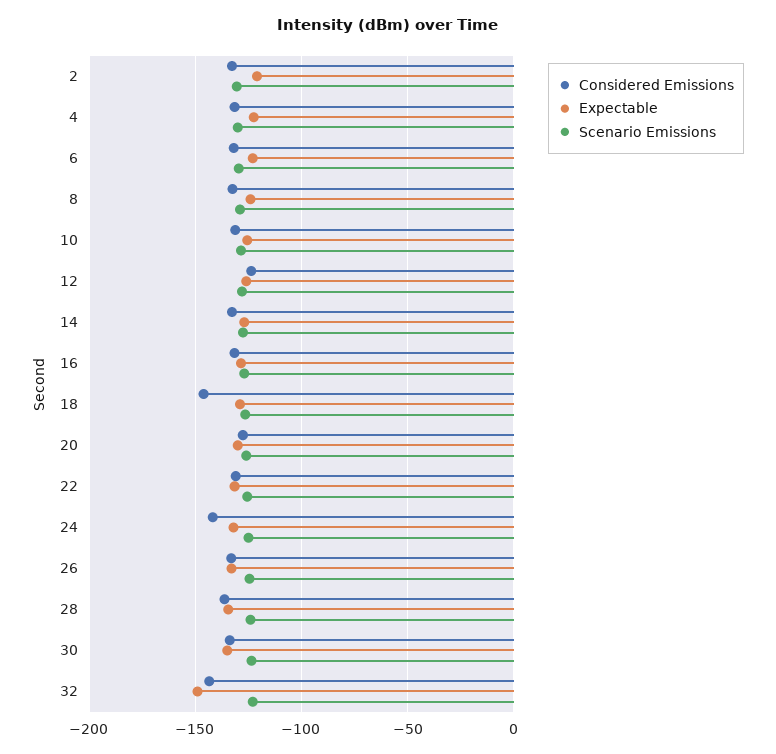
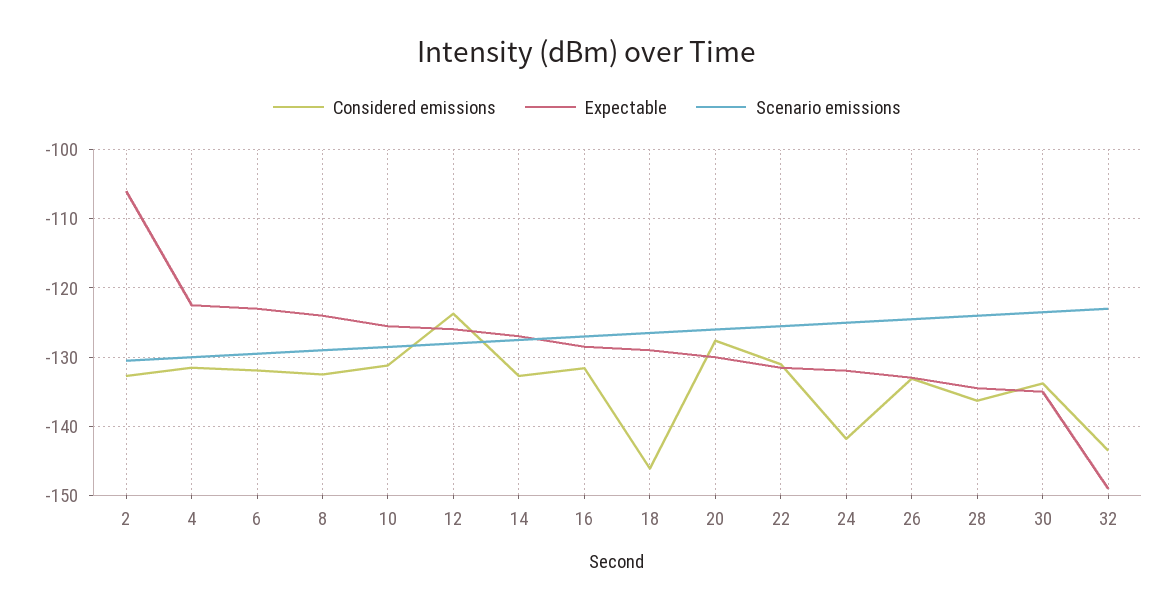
  {
    "Considered Emissions": {
      "2": -133,
      "4": -132,
      "6": -132,
      "8": -133,
      "10": -131,
      "12": -124,
      "14": -133,
      "16": -132,
      "18": -146,
      "20": -128,
      "22": -131,
      "24": -142,
      "26": -133,
      "28": -136,
      "30": -134,
      "32": -144
    },
    "Expectable": {
-     "2": -120,
+     "2": -106,
      "4": -123,
      "6": -123,
      "8": -124,
      "10": -126,
      "12": -126,
      "14": -127,
      "16": -129,
      "18": -129,
      "20": -130,
      "22": -132,
      "24": -132,
      "26": -133,
      "28": -135,
      "30": -135,
      "32": -149
    },
    "Scenario Emissions": {
      "2": -131,
      "4": -130,
      "6": -130,
      "8": -129,
      "10": -129,
      "12": -128,
      "14": -128,
      "16": -127,
      "18": -127,
      "20": -126,
      "22": -126,
      "24": -125,
      "26": -125,
      "28": -124,
      "30": -124,
      "32": -123
    }
  }

